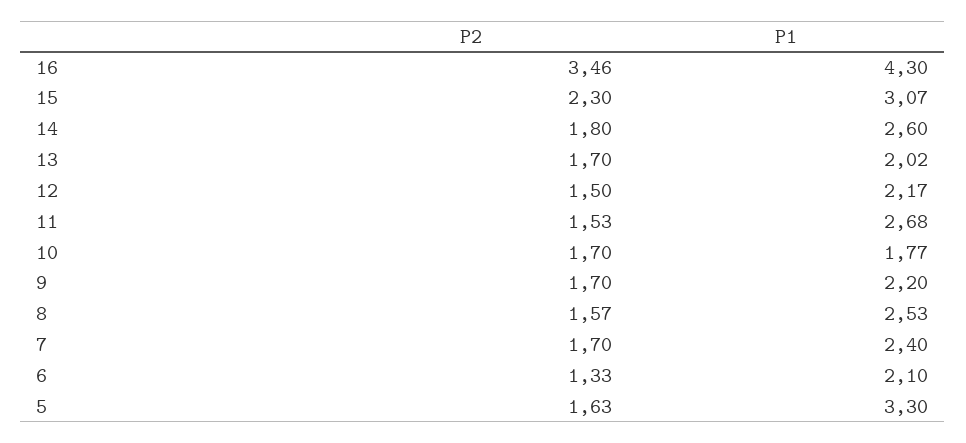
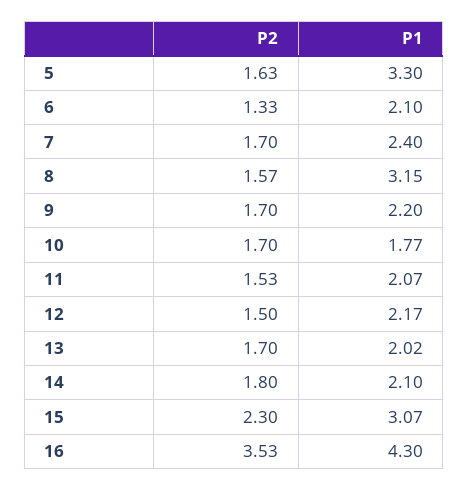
  {
    "P2": {
-     "16": 3.46,
+     "16": 3.53,
      "15": 2.3,
      "14": 1.8,
      "13": 1.7,
      "12": 1.5,
      "11": 1.53,
      "10": 1.7,
      "9": 1.7,
      "8": 1.57,
      "7": 1.7,
      "6": 1.33,
      "5": 1.63
    },
    "P1": {
      "16": 4.3,
      "15": 3.07,
-     "14": 2.6,
+     "14": 2.1,
      "13": 2.02,
      "12": 2.17,
-     "11": 2.68,
+     "11": 2.07,
      "10": 1.77,
      "9": 2.2,
-     "8": 2.53,
+     "8": 3.15,
      "7": 2.4,
      "6": 2.1,
      "5": 3.3
    }
  }

